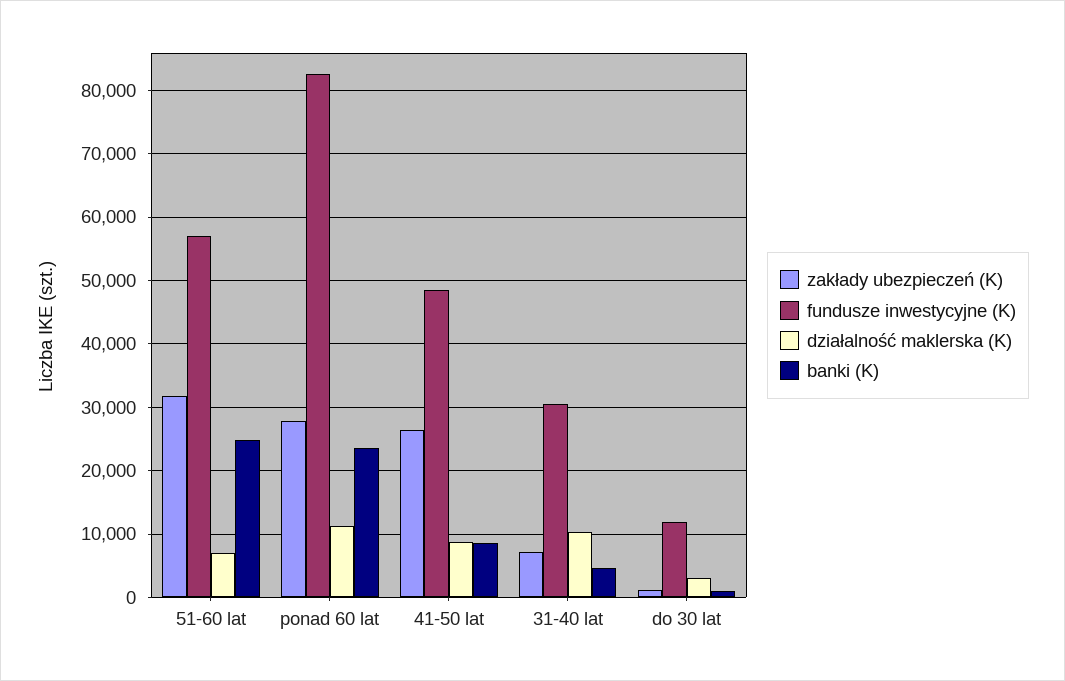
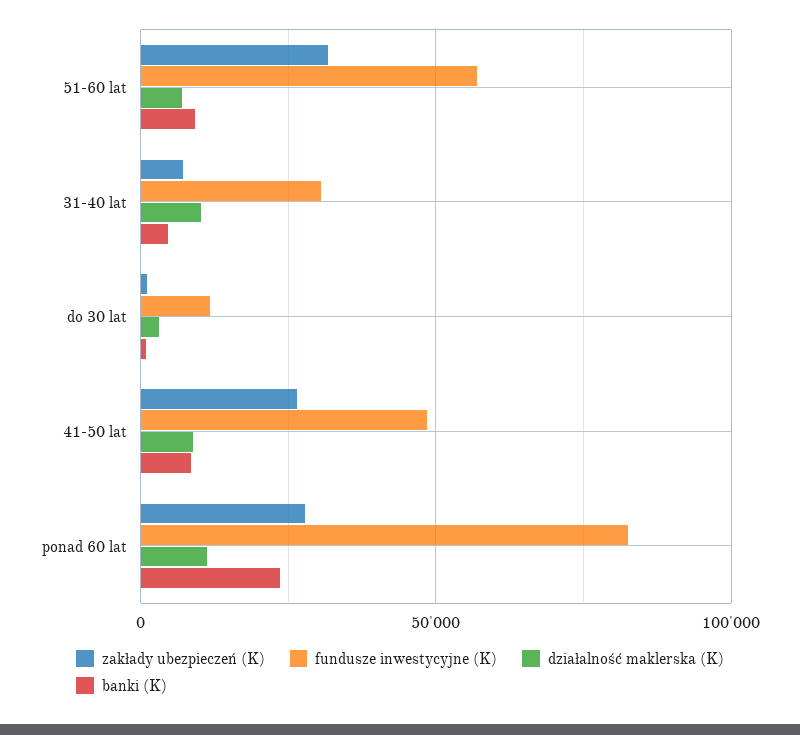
  {
    "zakłady ubezpieczeń (K)": {
      "51-60 lat": 32000,
      "ponad 60 lat": 28000,
      "41-50 lat": 26000,
      "31-40 lat": 7000,
      "do 30 lat": 1000
    },
    "fundusze inwestycyjne (K)": {
      "51-60 lat": 57000,
      "ponad 60 lat": 83000,
      "41-50 lat": 49000,
      "31-40 lat": 30000,
      "do 30 lat": 12000
    },
    "działalność maklerska (K)": {
      "51-60 lat": 7000,
      "ponad 60 lat": 11000,
      "41-50 lat": 9000,
      "31-40 lat": 10000,
      "do 30 lat": 3000
    },
    "banki (K)": {
-     "51-60 lat": 25000,
+     "51-60 lat": 10000,
      "ponad 60 lat": 24000,
      "41-50 lat": 9000,
      "31-40 lat": 5000,
      "do 30 lat": 1000
    }
  }

